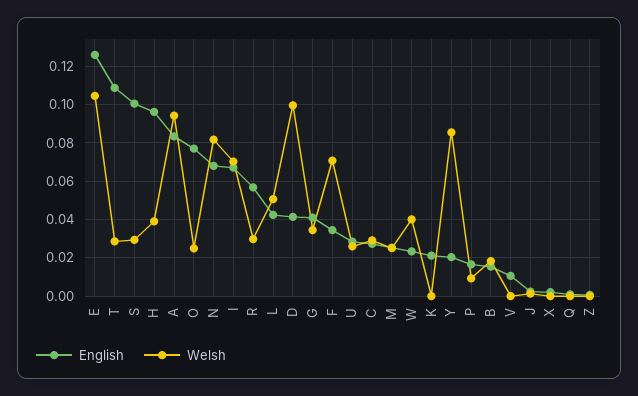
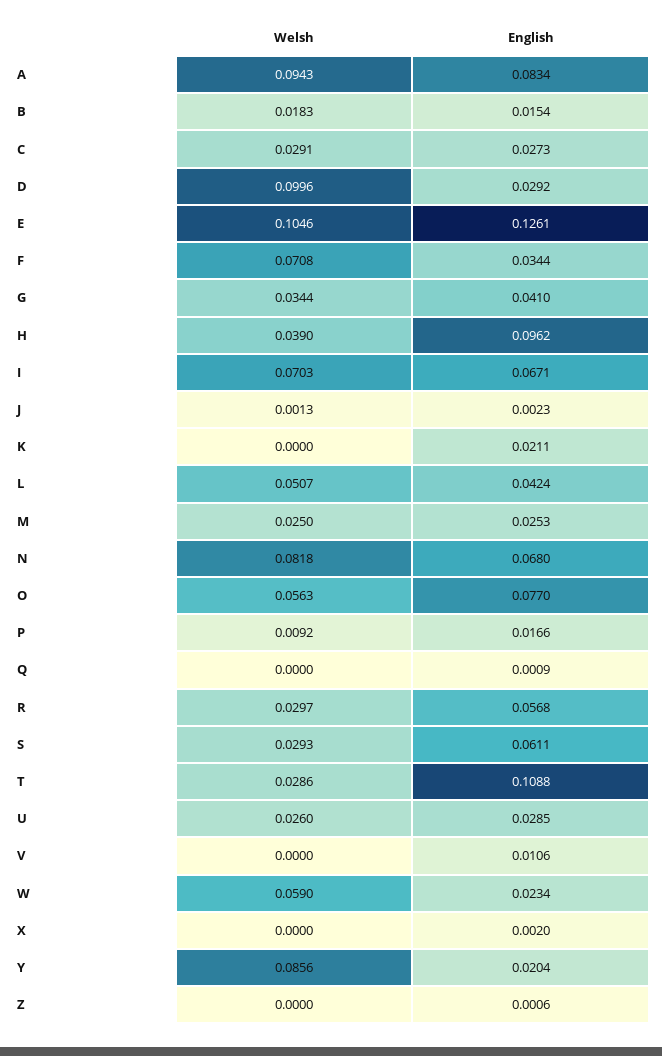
  {
    "English": {
      "E": 0.1261,
      "T": 0.1088,
-     "S": 0.1,
+     "S": 0.0611,
      "H": 0.0962,
      "A": 0.0834,
      "O": 0.077,
      "N": 0.068,
      "I": 0.0671,
      "R": 0.0568,
      "L": 0.0424,
-     "D": 0.04,
+     "D": 0.0292,
      "G": 0.041,
      "F": 0.0344,
      "U": 0.0285,
      "C": 0.0273,
      "M": 0.0253,
      "W": 0.0234,
      "K": 0.0211,
      "Y": 0.0204,
      "P": 0.0166,
      "B": 0.0154,
      "V": 0.0106,
      "J": 0.0023,
      "X": 0.002,
      "Q": 0.0009,
      "Z": 0.0006
    },
    "Welsh": {
      "E": 0.1046,
      "T": 0.0286,
      "S": 0.0293,
      "H": 0.039,
      "A": 0.0943,
-     "O": 0.025,
+     "O": 0.0563,
      "N": 0.0818,
      "I": 0.0703,
      "R": 0.0297,
      "L": 0.0507,
      "D": 0.0996,
      "G": 0.0344,
      "F": 0.0708,
      "U": 0.026,
      "C": 0.0291,
      "M": 0.025,
-     "W": 0.04,
+     "W": 0.059,
      "K": 0,
      "Y": 0.0856,
      "P": 0.0092,
      "B": 0.0183,
      "V": 0,
      "J": 0.0013,
      "X": 0,
      "Q": 0,
      "Z": 0
    }
  }

